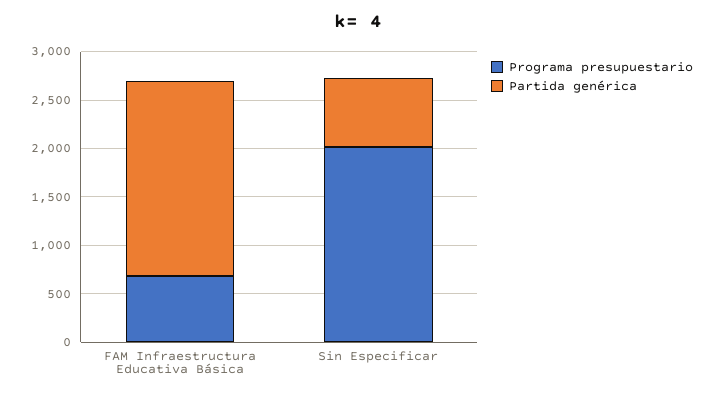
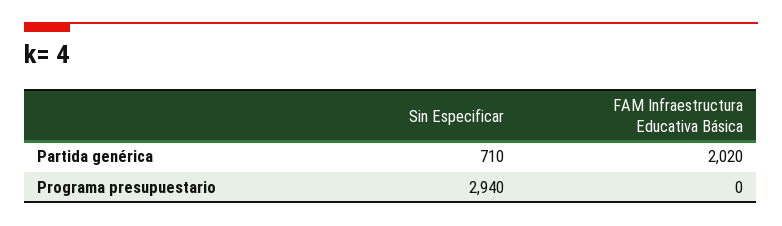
  {
    "Programa presupuestario": {
-     "FAM Infraestructura Educativa Básica": 700,
+     "FAM Infraestructura Educativa Básica": 0,
-     "Sin Especificar": 2000
+     "Sin Especificar": 2940
    },
    "Partida genérica": {
      "FAM Infraestructura Educativa Básica": 2020,
      "Sin Especificar": 710
    }
  }

